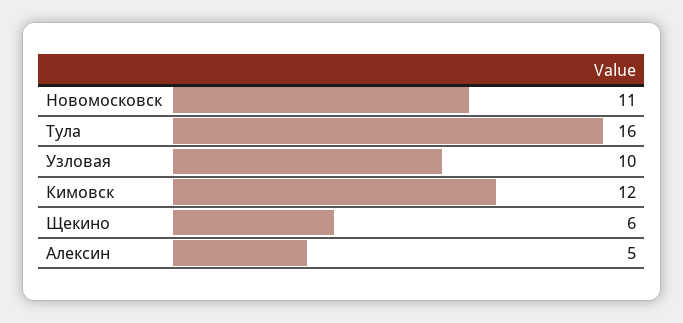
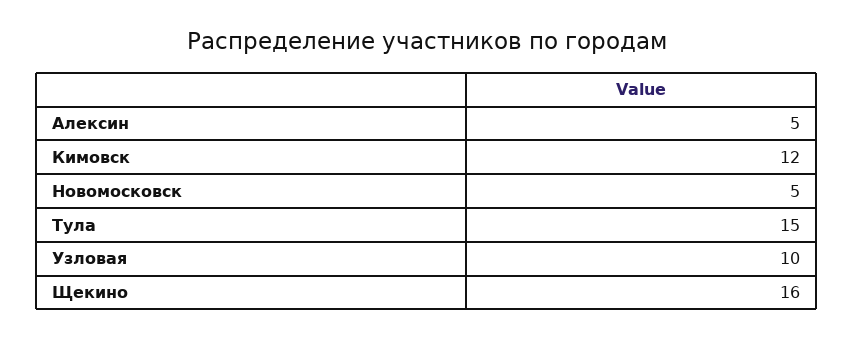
  {
-   "Новомосковск": 11,
+   "Новомосковск": 5,
-   "Тула": 16,
+   "Тула": 15,
    "Узловая": 10,
    "Кимовск": 12,
-   "Щекино": 6,
+   "Щекино": 16,
    "Алексин": 5
  }

